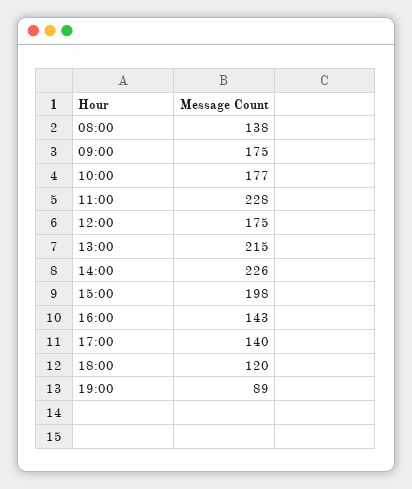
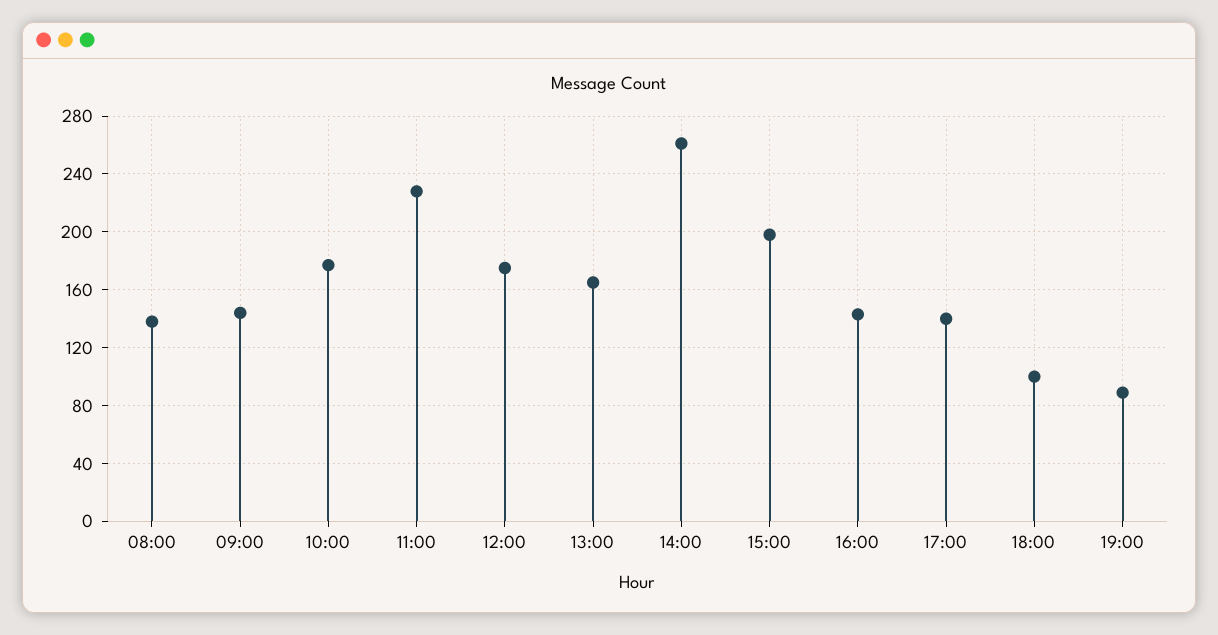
  {
    "08:00": 138,
-   "09:00": 175,
+   "09:00": 145,
    "10:00": 177,
    "11:00": 228,
    "12:00": 175,
-   "13:00": 215,
+   "13:00": 165,
-   "14:00": 226,
+   "14:00": 260,
    "15:00": 198,
    "16:00": 143,
    "17:00": 140,
-   "18:00": 120,
+   "18:00": 100,
    "19:00": 89
  }

